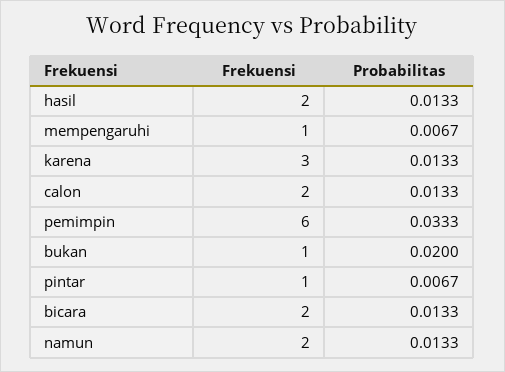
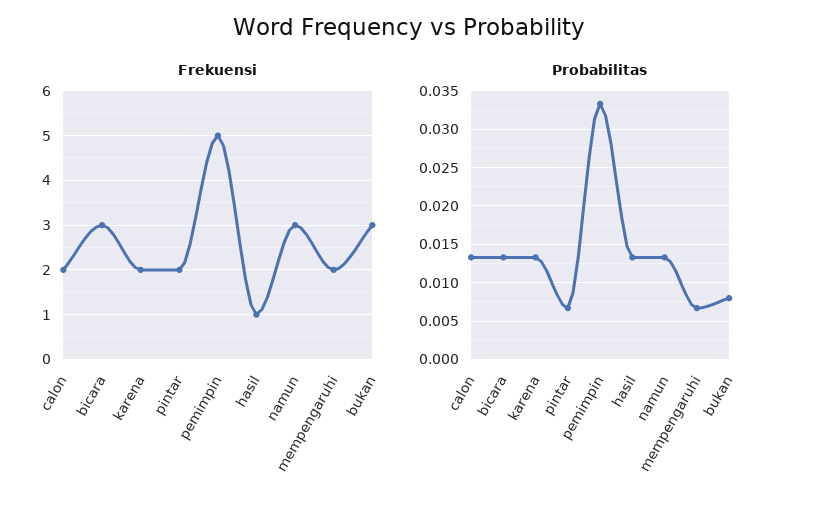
  {
    "Frekuensi": {
-     "hasil": 2,
+     "hasil": 1,
-     "mempengaruhi": 1,
+     "mempengaruhi": 2,
-     "karena": 3,
+     "karena": 2,
      "calon": 2,
-     "pemimpin": 6,
+     "pemimpin": 5,
-     "bukan": 1,
+     "bukan": 3,
-     "pintar": 1,
+     "pintar": 2,
-     "bicara": 2,
+     "bicara": 3,
-     "namun": 2
+     "namun": 3
    },
    "Probabilitas": {
      "hasil": 0.0133,
      "mempengaruhi": 0.0067,
      "karena": 0.0133,
      "calon": 0.0133,
      "pemimpin": 0.0333,
-     "bukan": 0.02,
+     "bukan": 0.008,
      "pintar": 0.0067,
      "bicara": 0.0133,
      "namun": 0.0133
    }
  }

